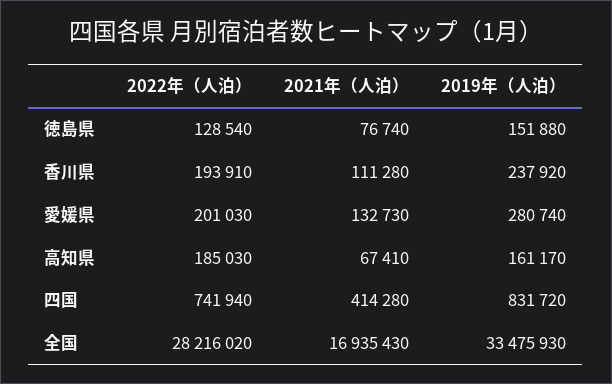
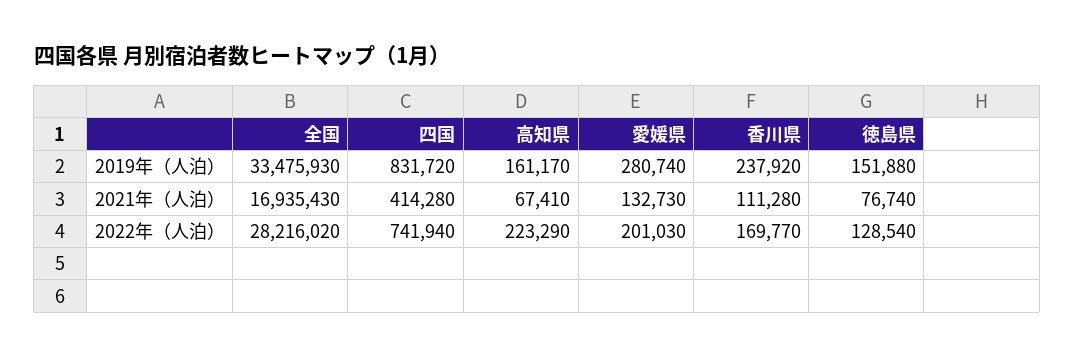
  {
    "2022年（人泊）": {
      "徳島県": 128540,
-     "香川県": 193910,
+     "香川県": 169770,
      "愛媛県": 201030,
-     "高知県": 185030,
+     "高知県": 223290,
      "四国": 741940,
      "全国": 28216020
    },
    "2021年（人泊）": {
      "徳島県": 76740,
      "香川県": 111280,
      "愛媛県": 132730,
      "高知県": 67410,
      "四国": 414280,
      "全国": 16935430
    },
    "2019年（人泊）": {
      "徳島県": 151880,
      "香川県": 237920,
      "愛媛県": 280740,
      "高知県": 161170,
      "四国": 831720,
      "全国": 33475930
    }
  }

